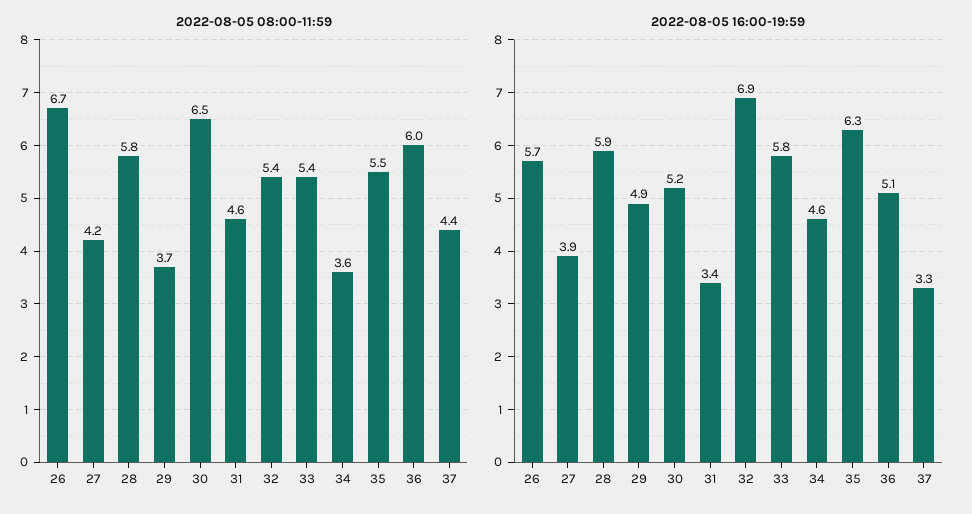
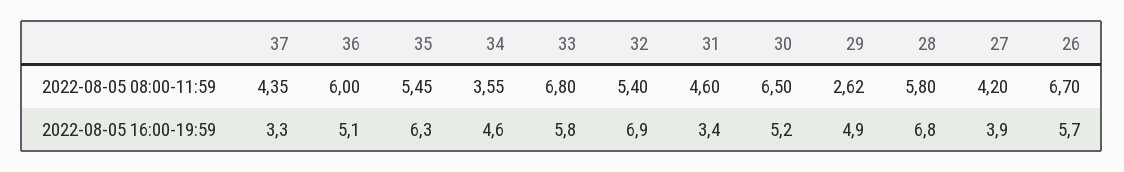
  {
    "2022-08-05 08:00-11:59": {
      "26": 6.7,
      "27": 4.2,
      "28": 5.8,
-     "29": 3.7,
+     "29": 2.62,
      "30": 6.5,
      "31": 4.6,
      "32": 5.4,
-     "33": 5.4,
+     "33": 6.8,
      "34": 3.55,
      "35": 5.45,
      "36": 6,
      "37": 4.35
    },
    "2022-08-05 16:00-19:59": {
      "26": 5.7,
      "27": 3.9,
-     "28": 5.9,
+     "28": 6.8,
      "29": 4.9,
      "30": 5.2,
      "31": 3.4,
      "32": 6.9,
      "33": 5.8,
      "34": 4.6,
      "35": 6.3,
      "36": 5.1,
      "37": 3.3
    }
  }

